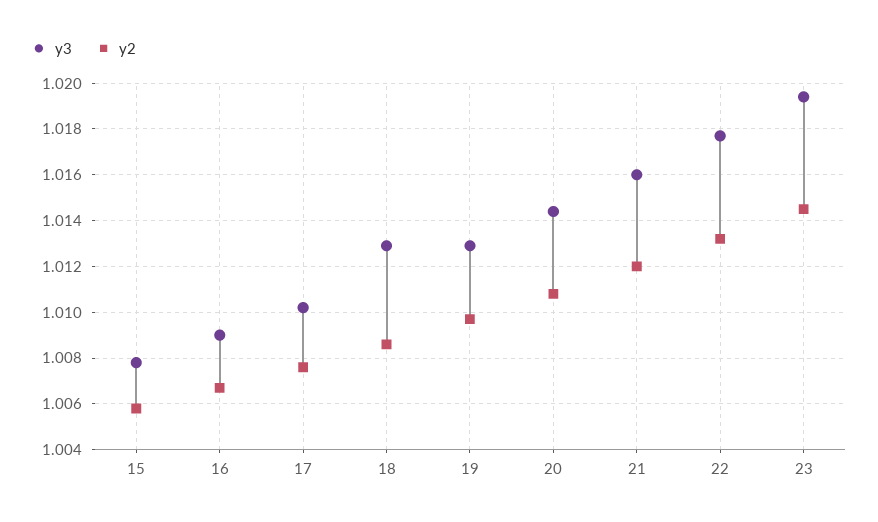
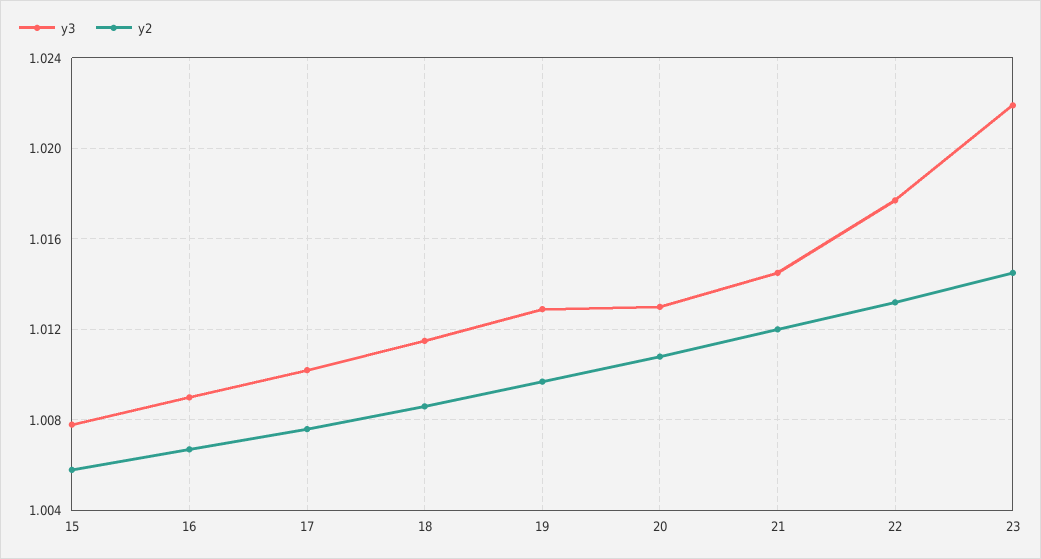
  {
    "y3": {
      "15": 1.008,
      "16": 1.009,
      "17": 1.01,
-     "18": 1.013,
+     "18": 1.0115,
      "19": 1.013,
-     "20": 1.0145,
+     "20": 1.013,
-     "21": 1.016,
+     "21": 1.0145,
      "22": 1.0175,
-     "23": 1.0195
+     "23": 1.022
    },
    "y2": {
      "15": 1.006,
      "16": 1.0065,
      "17": 1.0075,
      "18": 1.0085,
      "19": 1.0095,
      "20": 1.011,
      "21": 1.012,
      "22": 1.013,
      "23": 1.0145
    }
  }

